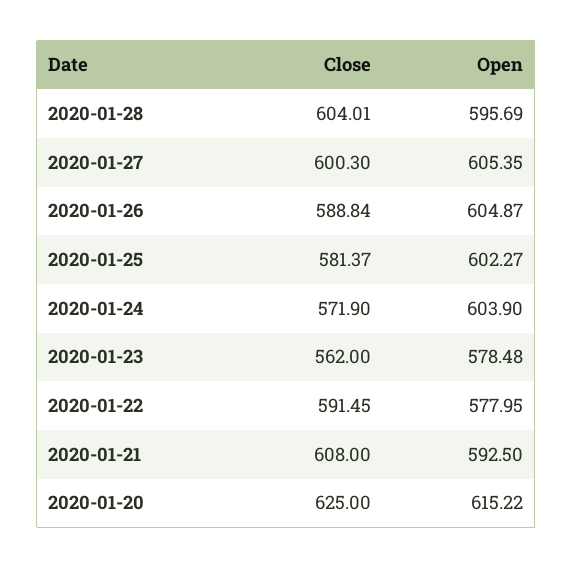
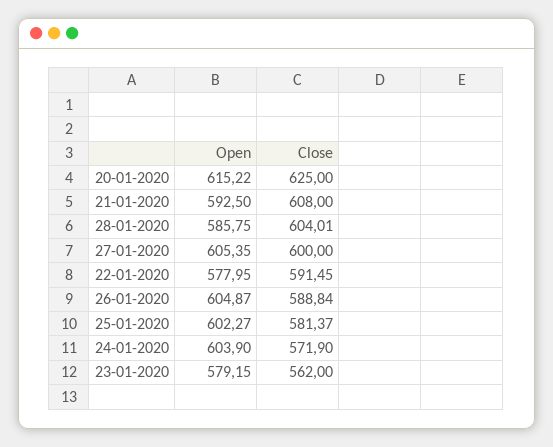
  {
    "Close": {
      "2020-01-28": 604.01,
-     "2020-01-27": 600.3,
+     "2020-01-27": 600,
      "2020-01-26": 588.84,
      "2020-01-25": 581.37,
      "2020-01-24": 571.9,
      "2020-01-23": 562,
      "2020-01-22": 591.45,
      "2020-01-21": 608,
      "2020-01-20": 625
    },
    "Open": {
-     "2020-01-28": 595.69,
+     "2020-01-28": 585.75,
      "2020-01-27": 605.35,
      "2020-01-26": 604.87,
      "2020-01-25": 602.27,
      "2020-01-24": 603.9,
-     "2020-01-23": 578.48,
+     "2020-01-23": 579.15,
      "2020-01-22": 577.95,
      "2020-01-21": 592.5,
      "2020-01-20": 615.22
    }
  }

